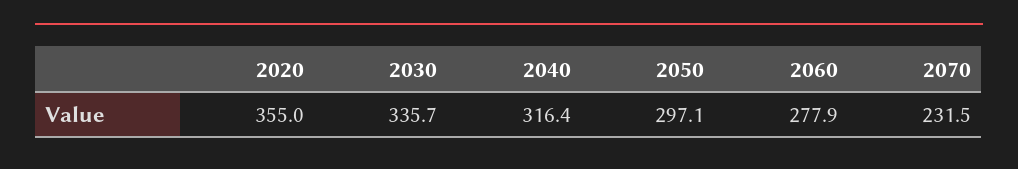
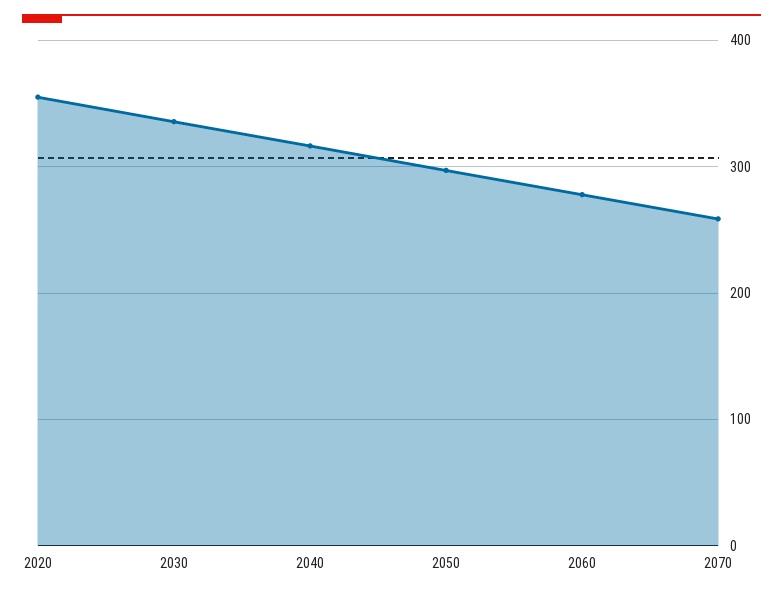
  {
    "2020": 355,
    "2030": 335.7,
    "2040": 316.4,
    "2050": 297.1,
    "2060": 277.9,
-   "2070": 231.5
+   "2070": 260
  }

